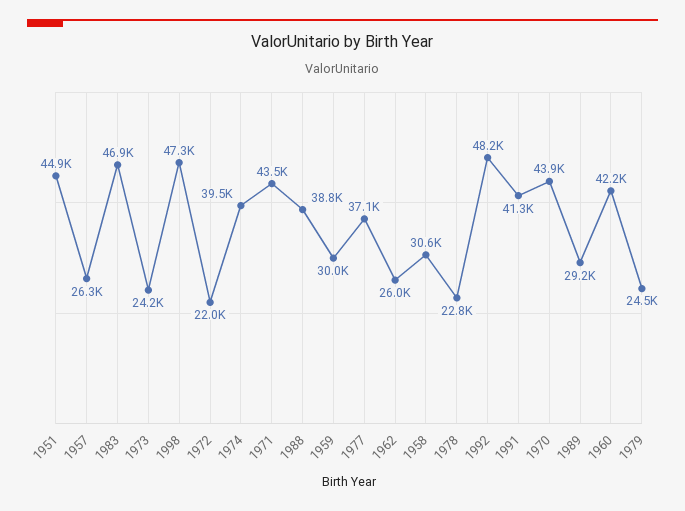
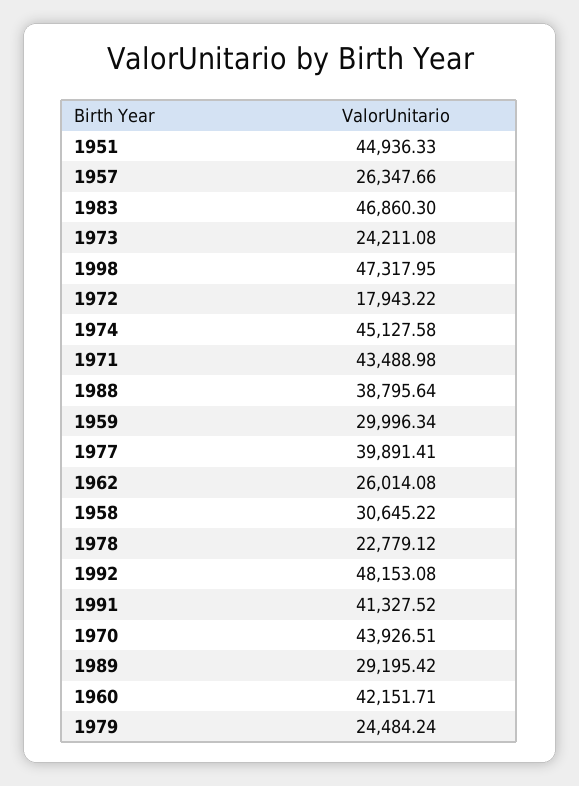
  {
    "1951": 44936.33,
    "1957": 26347.66,
    "1983": 46860.3,
    "1973": 24211.08,
    "1998": 47317.95,
-   "1972": 22000,
+   "1972": 17943.22,
-   "1974": 39500,
+   "1974": 45127.58,
    "1971": 43488.98,
    "1988": 38795.64,
    "1959": 29996.34,
-   "1977": 37100,
+   "1977": 39891.41,
    "1962": 26014.08,
    "1958": 30645.22,
    "1978": 22779.12,
    "1992": 48153.08,
    "1991": 41327.52,
    "1970": 43926.51,
    "1989": 29195.42,
    "1960": 42151.71,
    "1979": 24484.24
  }

